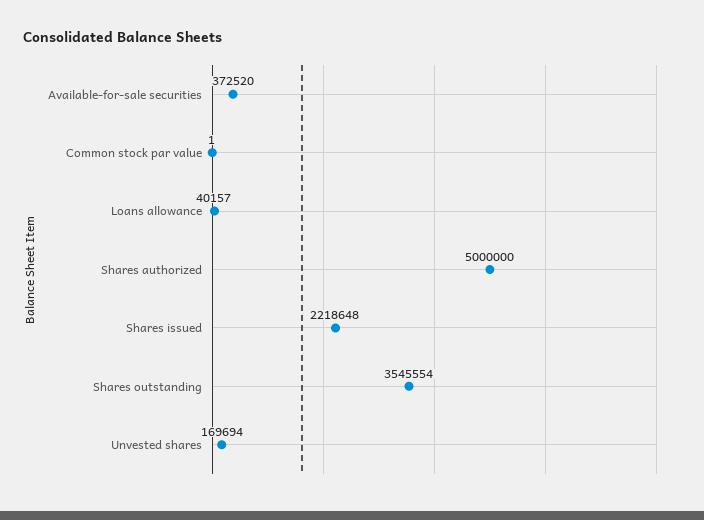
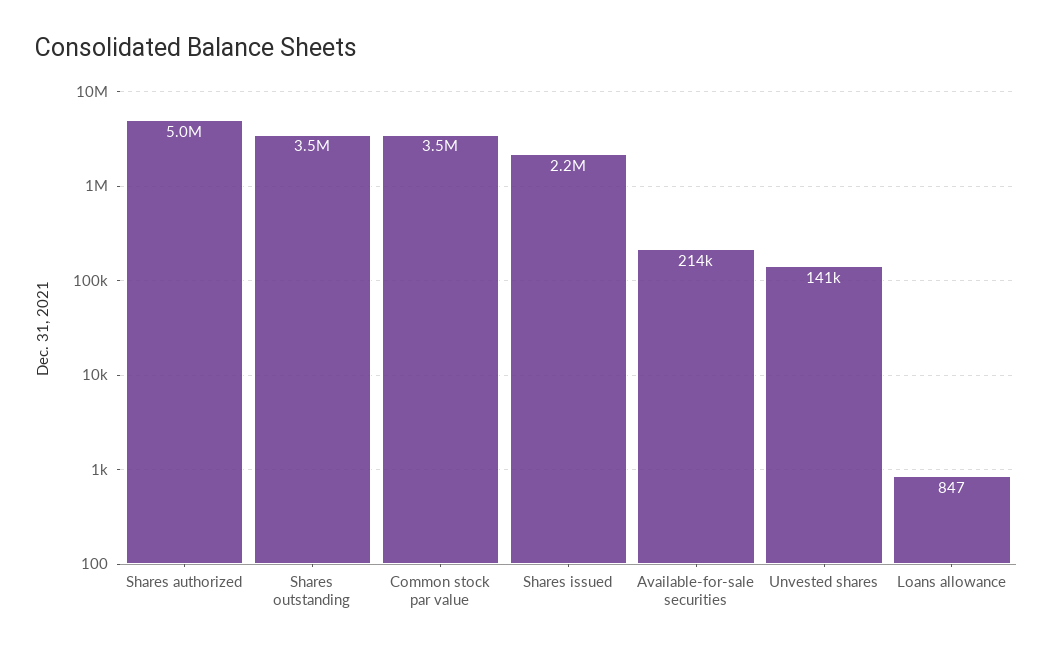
  {
-   "Available-for-sale securities": 372520,
+   "Available-for-sale securities": 214000,
-   "Common stock par value": 1,
+   "Common stock par value": 3500000,
-   "Loans allowance": 40157,
+   "Loans allowance": 847,
    "Shares authorized": 5000000,
    "Shares issued": 2218648,
    "Shares outstanding": 3545554,
-   "Unvested shares": 169694
+   "Unvested shares": 141000
  }

